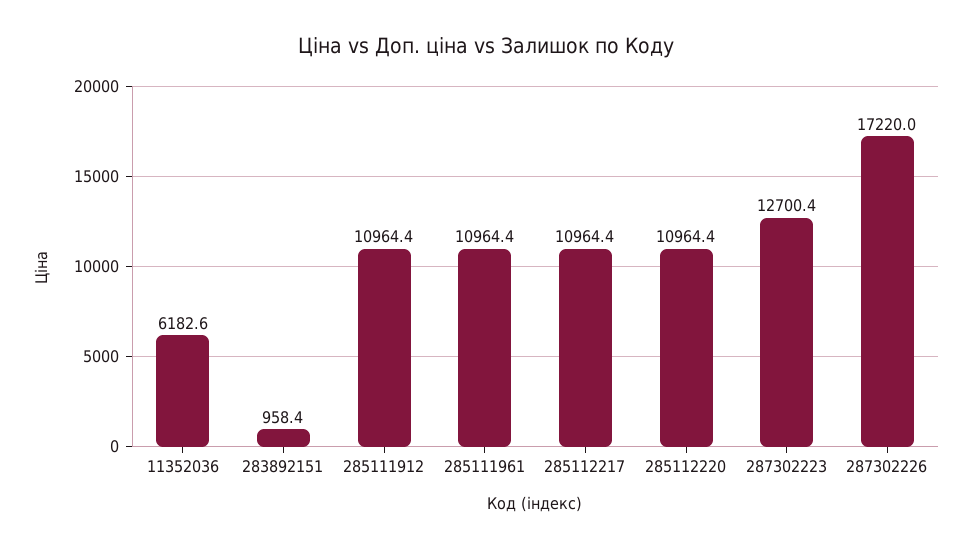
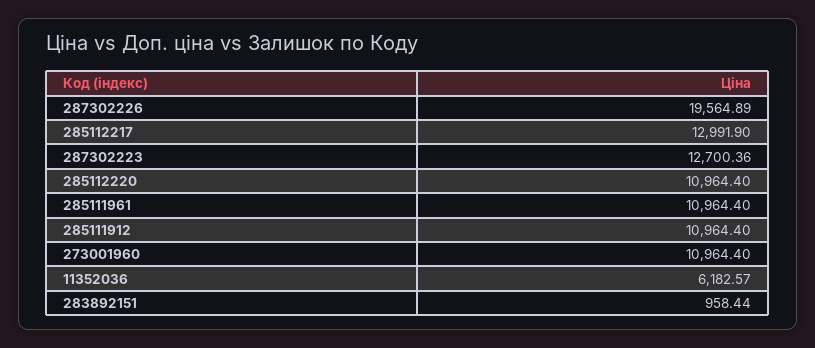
  {
    "11352036": 6182.57,
    "283892151": 958.44,
    "285111912": 10964.4,
    "285111961": 10964.4,
-   "285112217": 10964.4,
+   "285112217": 12991.9,
    "285112220": 10964.4,
    "287302223": 12700.36,
-   "287302226": 17220
+   "287302226": 19564.89,
+   "273001960": 10964.4
  }

